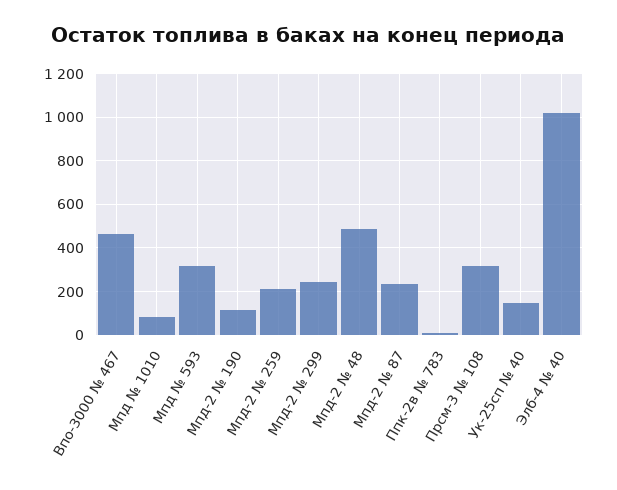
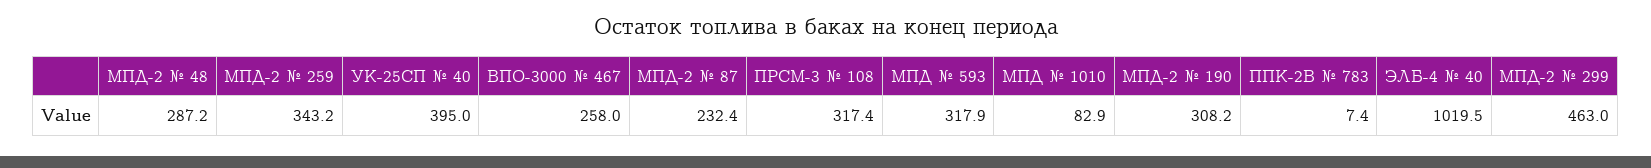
  {
-   "Впо-3000 № 467": 450,
+   "Впо-3000 № 467": 258,
    "Мпд № 1010": 82.9,
    "Мпд № 593": 317.9,
-   "Мпд-2 № 190": 100,
+   "Мпд-2 № 190": 308.2,
-   "Мпд-2 № 259": 200,
+   "Мпд-2 № 259": 343.2,
-   "Мпд-2 № 299": 250,
+   "Мпд-2 № 299": 463,
-   "Мпд-2 № 48": 500,
+   "Мпд-2 № 48": 287.2,
    "Мпд-2 № 87": 232.4,
    "Ппк-2в № 783": 7.4,
    "Прсм-3 № 108": 317.4,
-   "Ук-25сп № 40": 150,
+   "Ук-25сп № 40": 395,
    "Элб-4 № 40": 1019.5
  }

